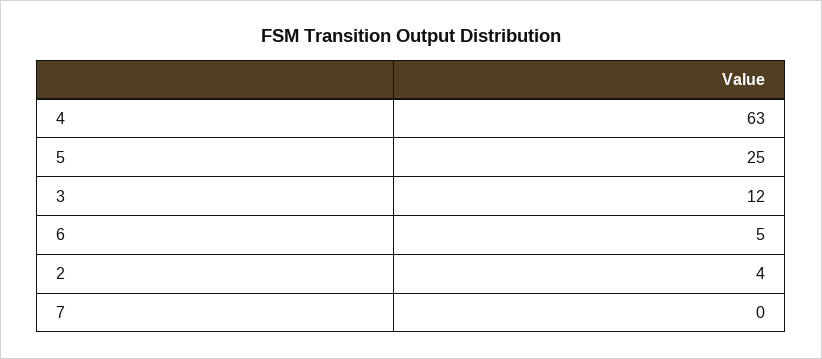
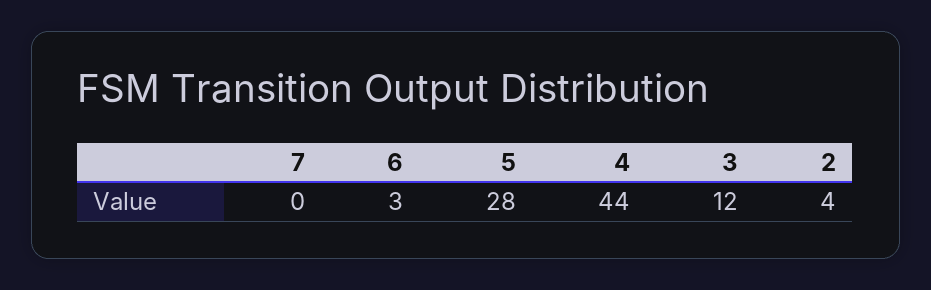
  {
-   "4": 63,
+   "4": 44,
-   "5": 25,
+   "5": 28,
    "3": 12,
-   "6": 5,
+   "6": 3,
    "2": 4,
    "7": 0
  }

